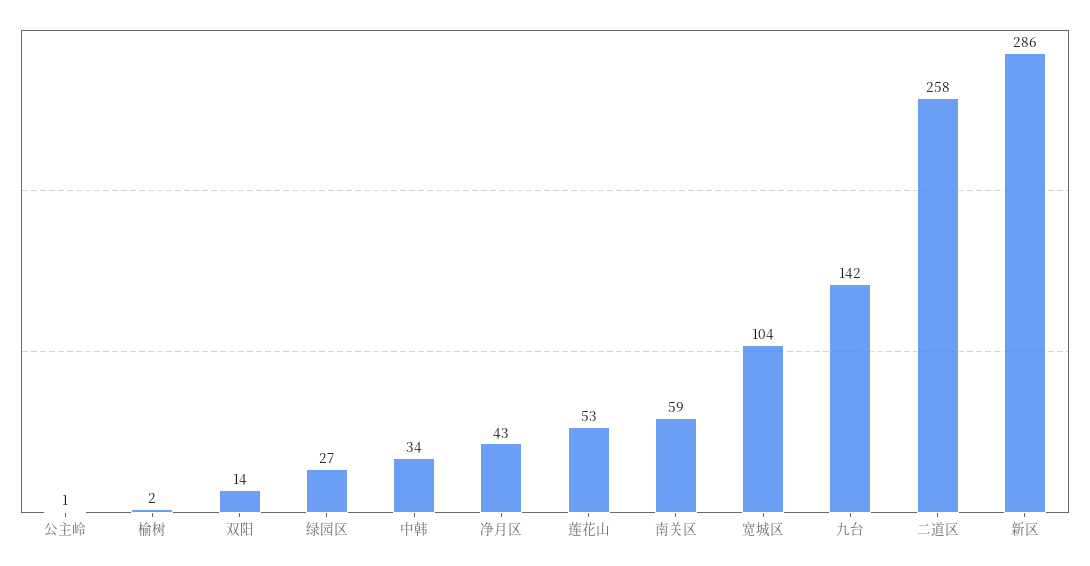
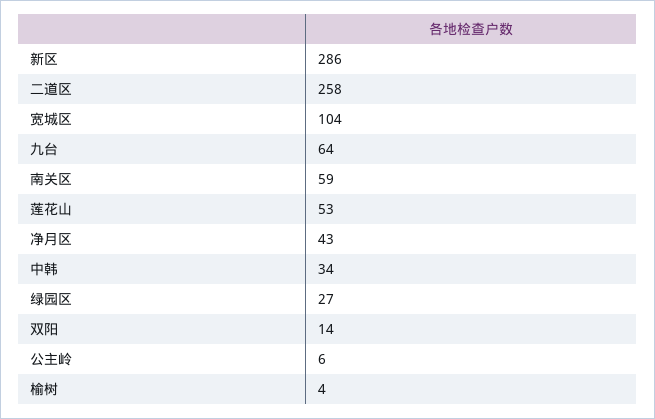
  {
-   "公主岭": 1,
+   "公主岭": 6,
-   "榆树": 2,
+   "榆树": 4,
    "双阳": 14,
    "绿园区": 27,
    "中韩": 34,
    "净月区": 43,
    "莲花山": 53,
    "南关区": 59,
    "宽城区": 104,
-   "九台": 142,
+   "九台": 64,
    "二道区": 258,
    "新区": 286
  }

